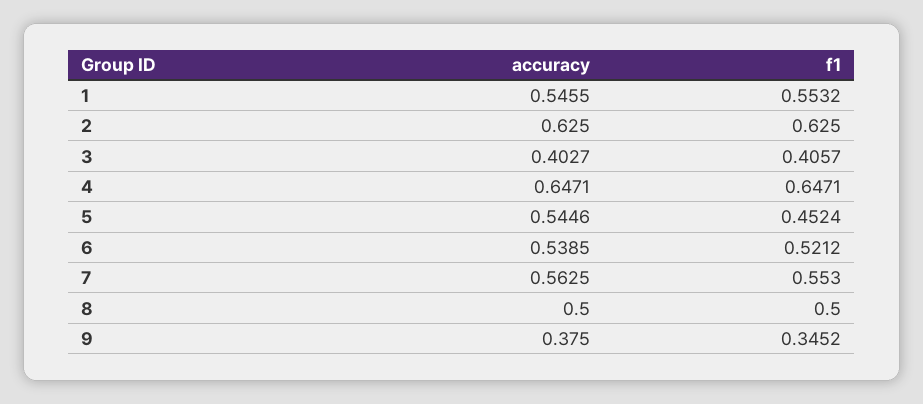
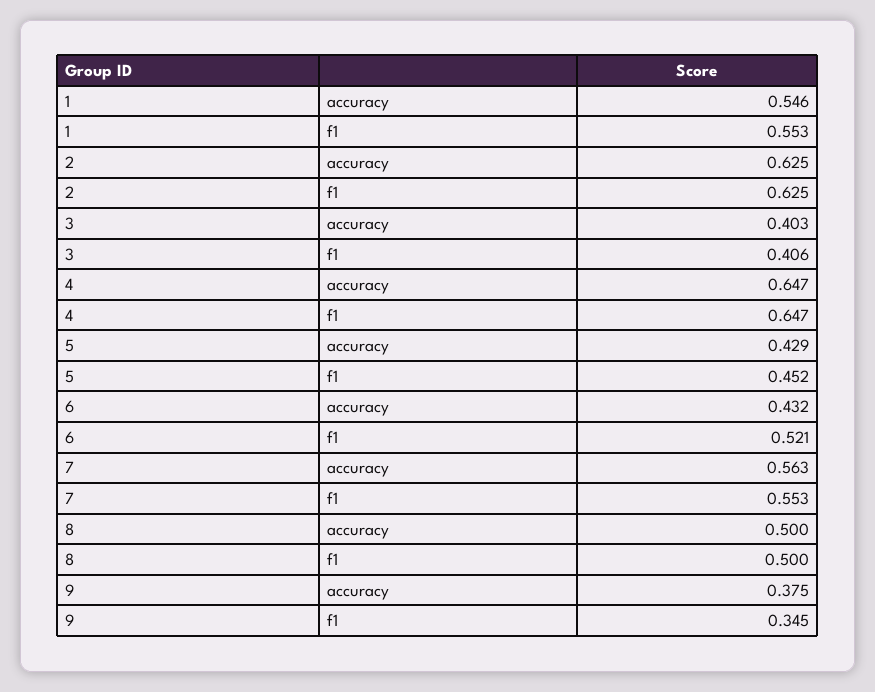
  {
    "accuracy": {
      "1": 0.5455,
      "2": 0.625,
      "3": 0.4027,
      "4": 0.6471,
-     "5": 0.5446,
+     "5": 0.429,
-     "6": 0.5385,
+     "6": 0.432,
      "7": 0.5625,
      "8": 0.5,
      "9": 0.375
    },
    "f1": {
      "1": 0.5532,
      "2": 0.625,
      "3": 0.4057,
      "4": 0.6471,
      "5": 0.4524,
      "6": 0.5212,
      "7": 0.553,
      "8": 0.5,
      "9": 0.3452
    }
  }

